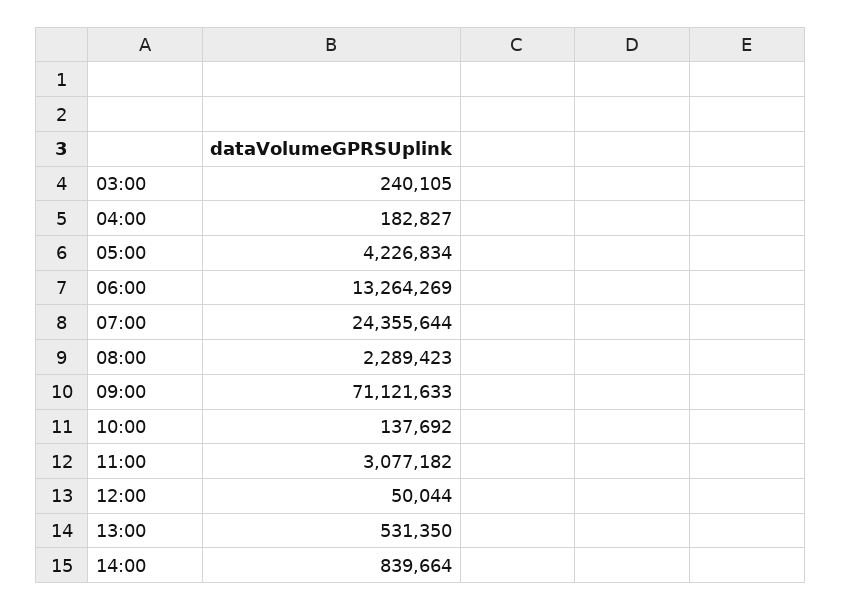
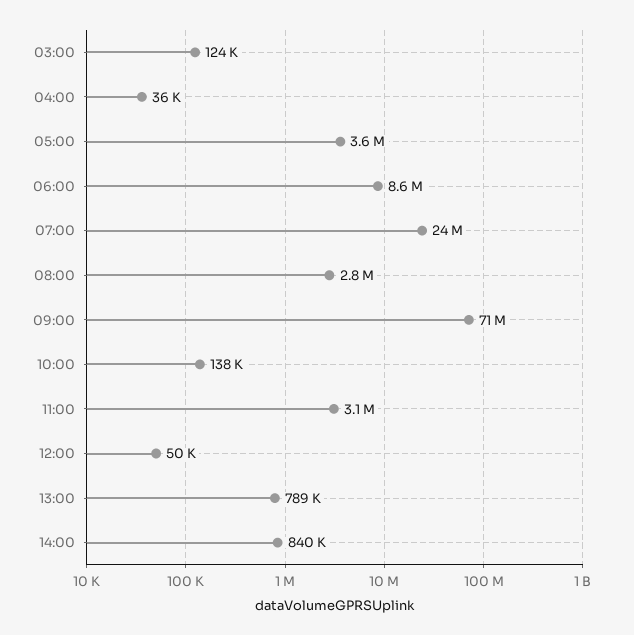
  {
-   "03:00": 240105,
+   "03:00": 124000,
-   "04:00": 182827,
+   "04:00": 36000,
-   "05:00": 4226834,
+   "05:00": 3600000,
-   "06:00": 13264269,
+   "06:00": 8600000,
    "07:00": 24355644,
-   "08:00": 2289423,
+   "08:00": 2800000,
    "09:00": 71121633,
    "10:00": 137692,
    "11:00": 3077182,
    "12:00": 50044,
-   "13:00": 531350,
+   "13:00": 789000,
    "14:00": 839664
  }

